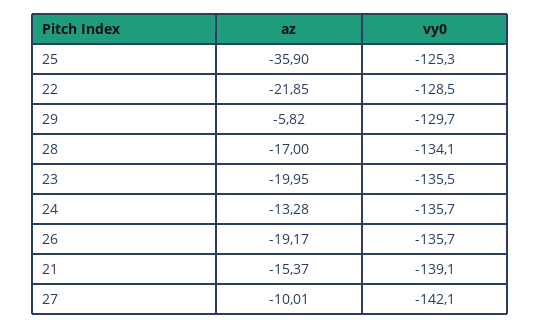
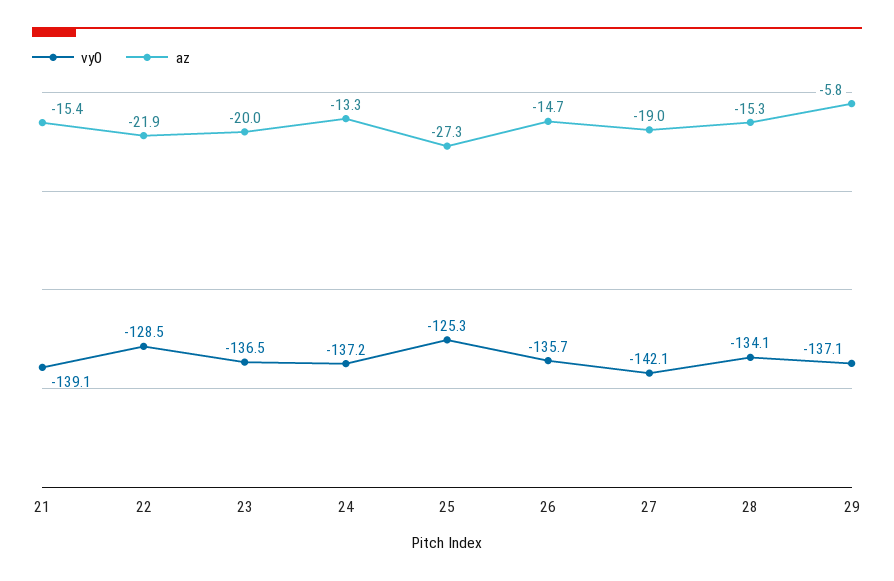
  {
    "az": {
-     "25": -35.9,
+     "25": -27.3,
      "22": -21.85,
      "29": -5.82,
-     "28": -17,
+     "28": -15.3,
      "23": -19.95,
      "24": -13.28,
-     "26": -19.17,
+     "26": -14.7,
      "21": -15.37,
-     "27": -10.01
+     "27": -19
    },
    "vy0": {
      "25": -125.3,
      "22": -128.5,
-     "29": -129.7,
+     "29": -137.1,
      "28": -134.1,
-     "23": -135.5,
+     "23": -136.5,
-     "24": -135.7,
+     "24": -137.2,
      "26": -135.7,
      "21": -139.1,
      "27": -142.1
    }
  }

